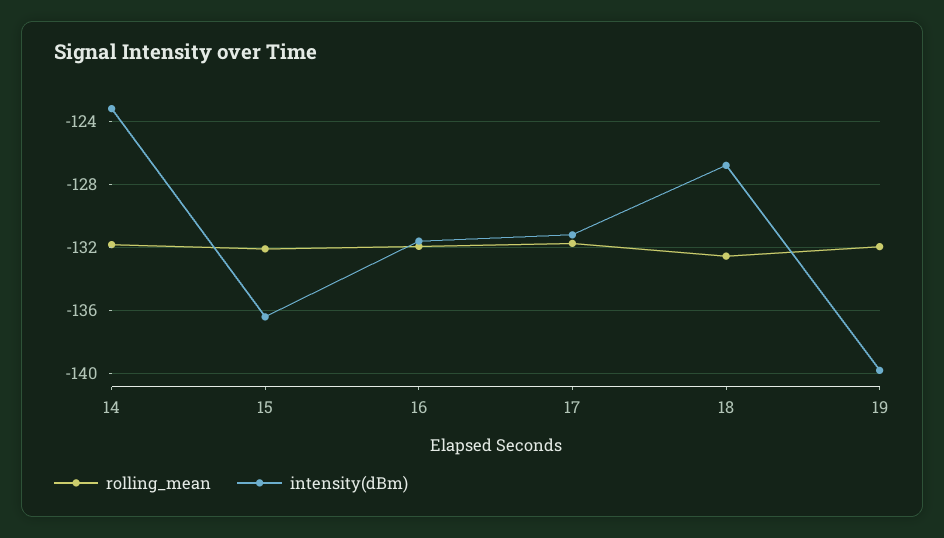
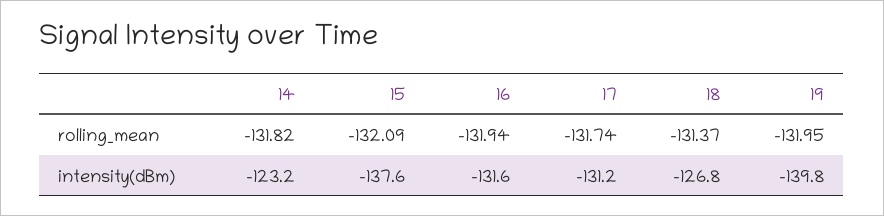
  {
    "rolling_mean": {
      "14": -131.82,
      "15": -132.09,
      "16": -131.94,
      "17": -131.74,
-     "18": -132.5,
+     "18": -131.37,
      "19": -131.95
    },
    "intensity(dBm)": {
      "14": -123.2,
-     "15": -136.5,
+     "15": -137.6,
      "16": -131.6,
      "17": -131.2,
      "18": -126.8,
      "19": -139.8
    }
  }

